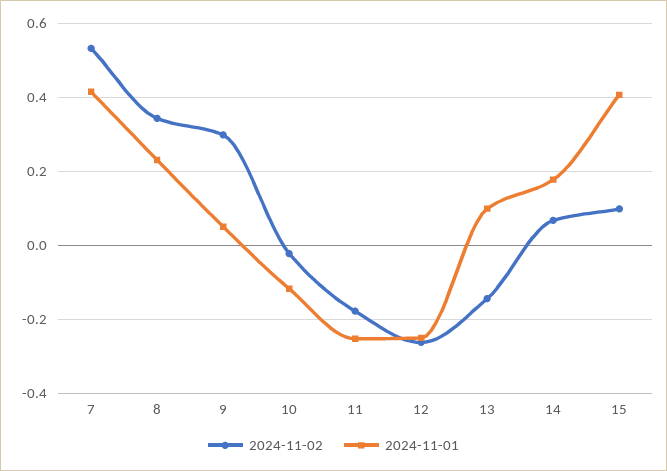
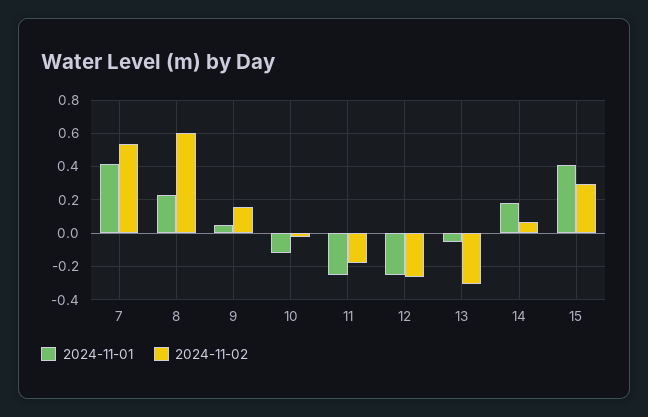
  {
    "2024-11-02": {
      "7": 0.54,
-     "8": 0.34,
+     "8": 0.6,
-     "9": 0.3,
+     "9": 0.15,
      "10": -0.02,
      "11": -0.18,
      "12": -0.26,
-     "13": -0.14,
+     "13": -0.3,
      "14": 0.06,
-     "15": 0.1
+     "15": 0.3
    },
    "2024-11-01": {
      "7": 0.42,
      "8": 0.24,
      "9": 0.06,
      "10": -0.12,
      "11": -0.26,
      "12": -0.24,
-     "13": 0.1,
+     "13": -0.05,
      "14": 0.18,
      "15": 0.4
    }
  }

